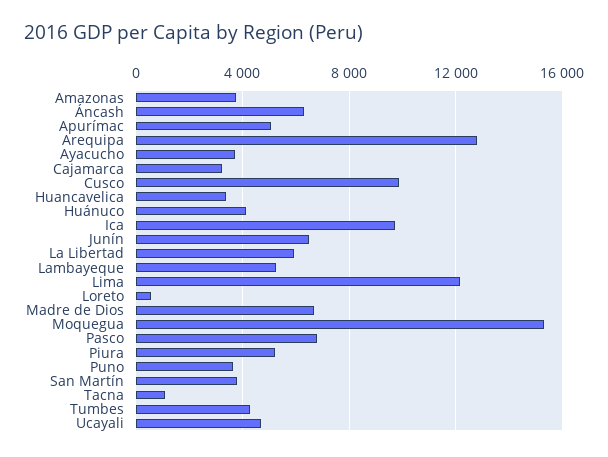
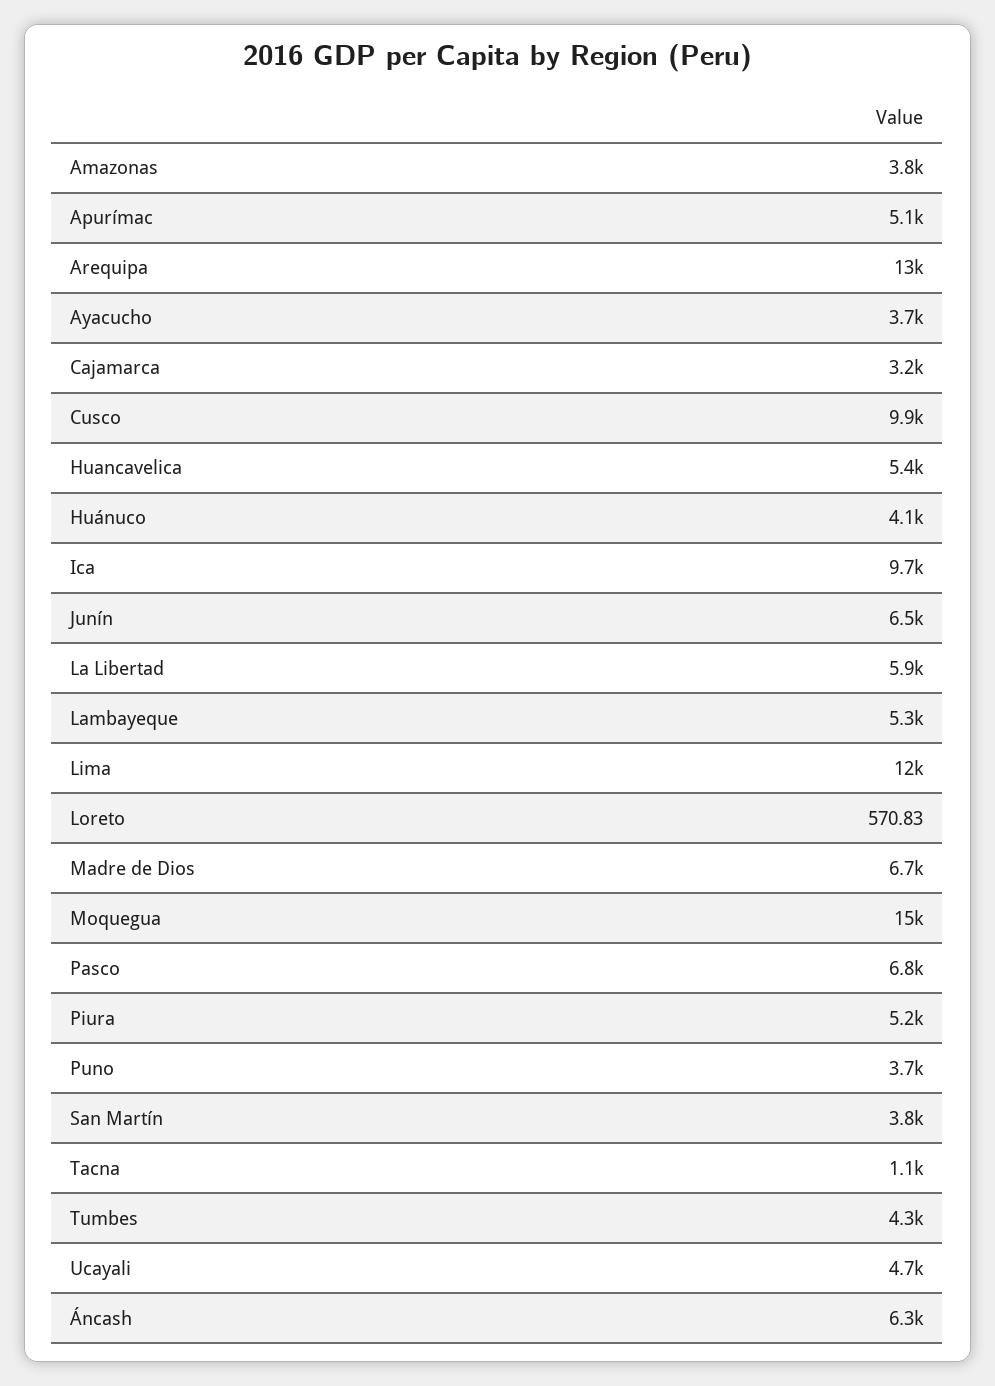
  {
    "Amazonas": 3800,
    "Áncash": 6300,
    "Apurímac": 5100,
    "Arequipa": 13000,
    "Ayacucho": 3700,
    "Cajamarca": 3200,
    "Cusco": 9900,
-   "Huancavelica": 3500,
+   "Huancavelica": 5400,
    "Huánuco": 4100,
    "Ica": 9700,
    "Junín": 6500,
    "La Libertad": 5900,
    "Lambayeque": 5300,
    "Lima": 12000,
    "Loreto": 570.83,
    "Madre de Dios": 6700,
    "Moquegua": 15000,
    "Pasco": 6800,
    "Piura": 5200,
    "Puno": 3700,
    "San Martín": 3800,
    "Tacna": 1100,
    "Tumbes": 4300,
    "Ucayali": 4700
  }

